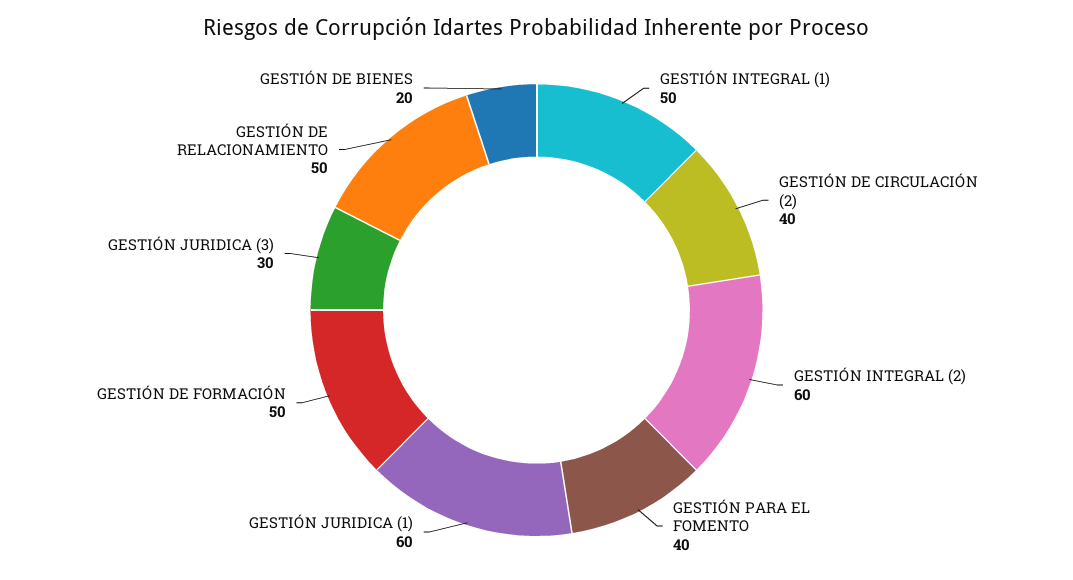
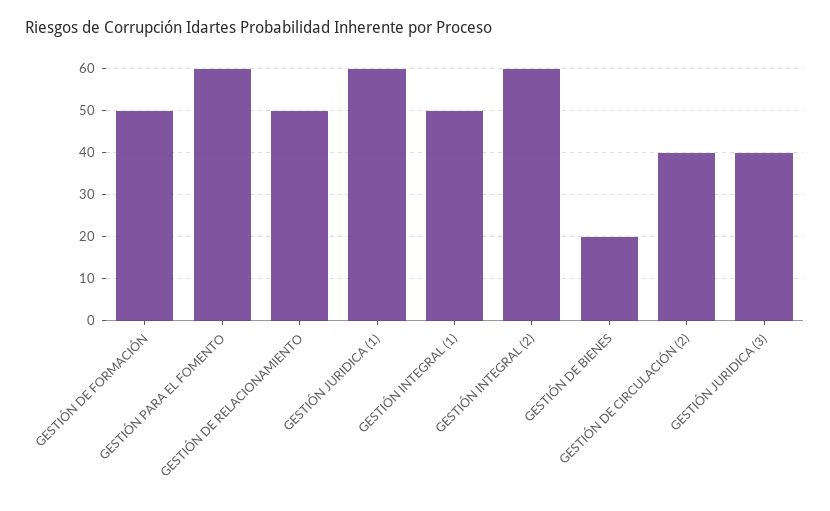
  {
    "GESTIÓN INTEGRAL (1)": 50,
    "GESTIÓN DE CIRCULACIÓN (2)": 40,
    "GESTIÓN INTEGRAL (2)": 60,
-   "GESTIÓN PARA EL FOMENTO": 40,
+   "GESTIÓN PARA EL FOMENTO": 60,
    "GESTIÓN JURIDICA (1)": 60,
    "GESTIÓN DE FORMACIÓN": 50,
-   "GESTIÓN JURIDICA (3)": 30,
+   "GESTIÓN JURIDICA (3)": 40,
    "GESTIÓN DE RELACIONAMIENTO": 50,
    "GESTIÓN DE BIENES": 20
  }

